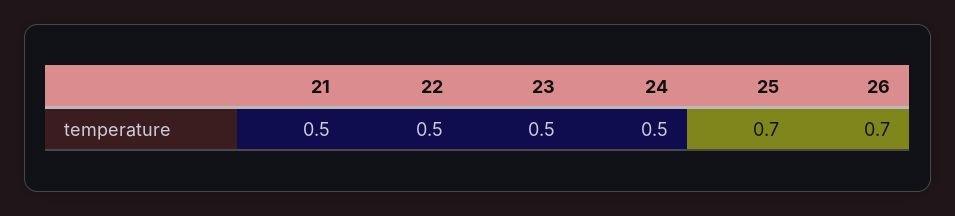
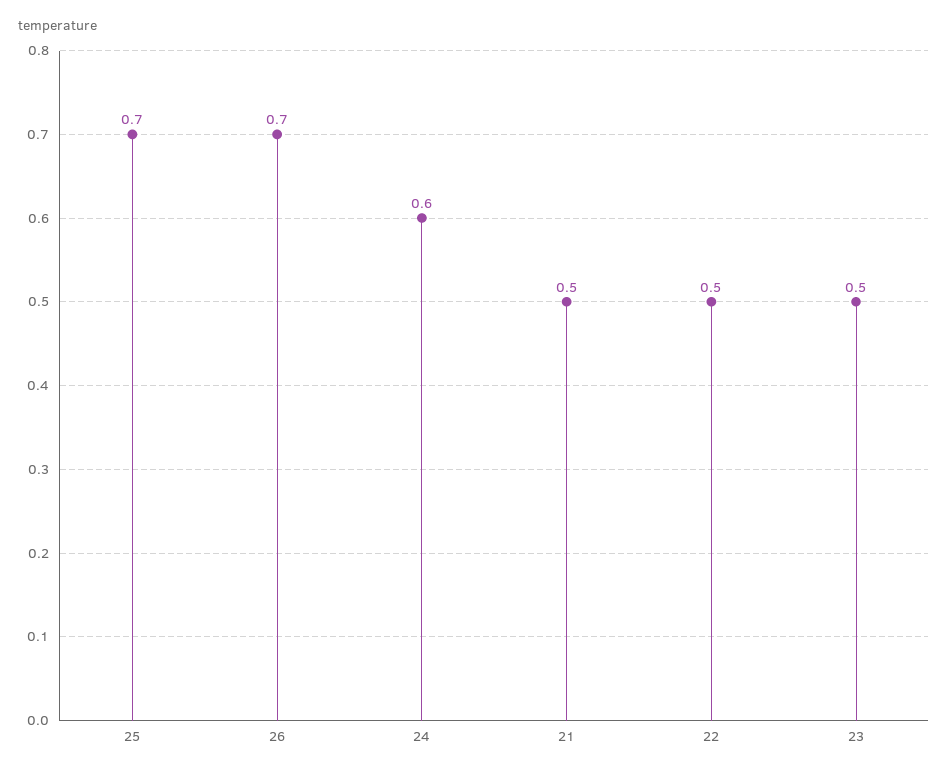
  {
    "21": 0.5,
    "22": 0.5,
    "23": 0.5,
-   "24": 0.5,
+   "24": 0.6,
    "25": 0.7,
    "26": 0.7
  }

